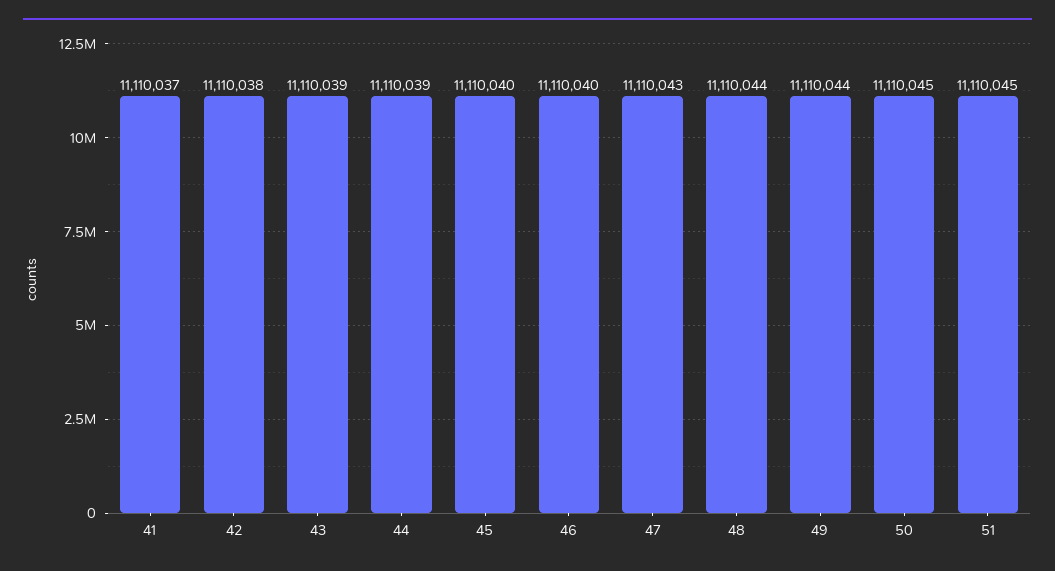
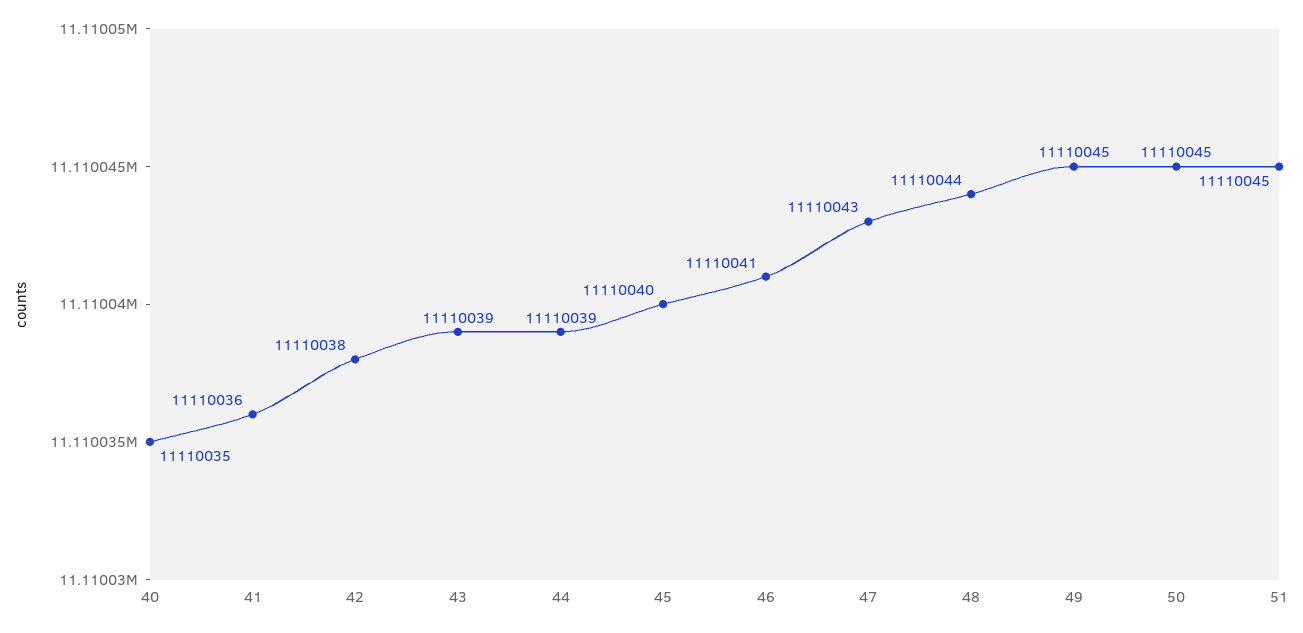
  {
-   "41": 11110037,
+   "41": 11110036,
    "42": 11110038,
    "43": 11110039,
    "44": 11110039,
    "45": 11110040,
-   "46": 11110040,
+   "46": 11110041,
    "47": 11110043,
    "48": 11110044,
-   "49": 11110044,
+   "49": 11110045,
    "50": 11110045,
-   "51": 11110045
+   "51": 11110045,
+   "40": 11110035
  }

